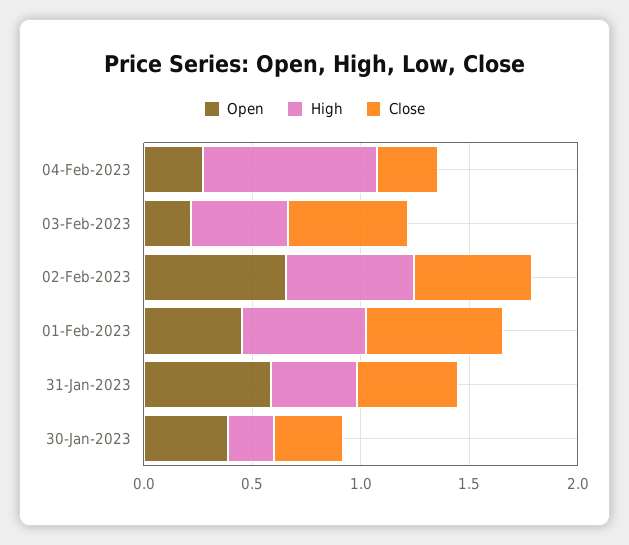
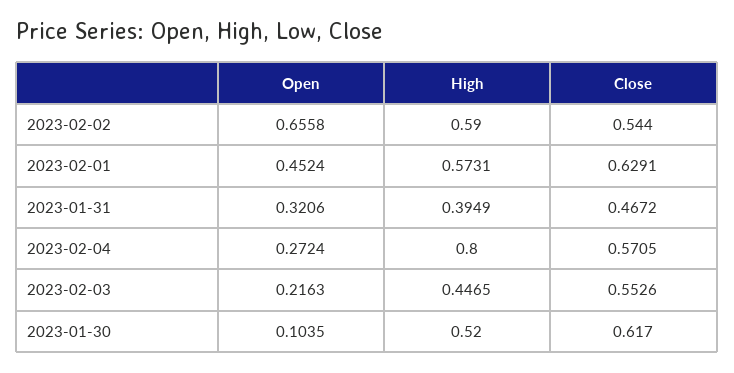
  {
    "Open": {
      "04-Feb-2023": 0.2724,
      "03-Feb-2023": 0.2163,
      "02-Feb-2023": 0.6558,
      "01-Feb-2023": 0.4524,
-     "31-Jan-2023": 0.6,
+     "31-Jan-2023": 0.3206,
-     "30-Jan-2023": 0.4
+     "30-Jan-2023": 0.1035
    },
    "High": {
      "04-Feb-2023": 0.8,
      "03-Feb-2023": 0.4465,
      "02-Feb-2023": 0.59,
      "01-Feb-2023": 0.5731,
      "31-Jan-2023": 0.3949,
-     "30-Jan-2023": 0.2
+     "30-Jan-2023": 0.52
    },
    "Close": {
-     "04-Feb-2023": 0.3,
+     "04-Feb-2023": 0.5705,
      "03-Feb-2023": 0.5526,
      "02-Feb-2023": 0.544,
      "01-Feb-2023": 0.6291,
      "31-Jan-2023": 0.4672,
-     "30-Jan-2023": 0.3
+     "30-Jan-2023": 0.617
    }
  }

